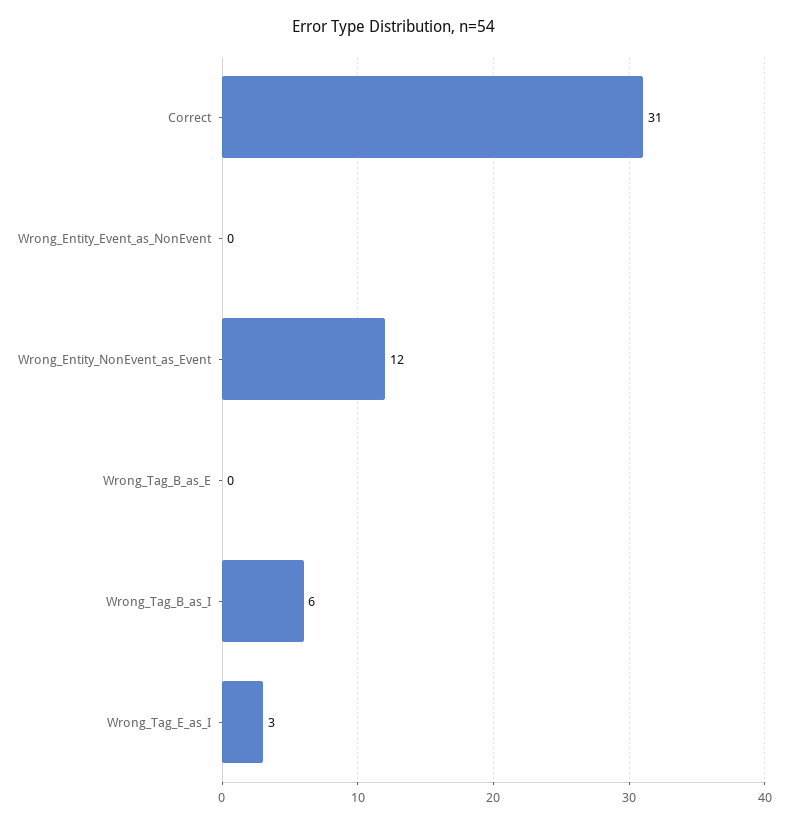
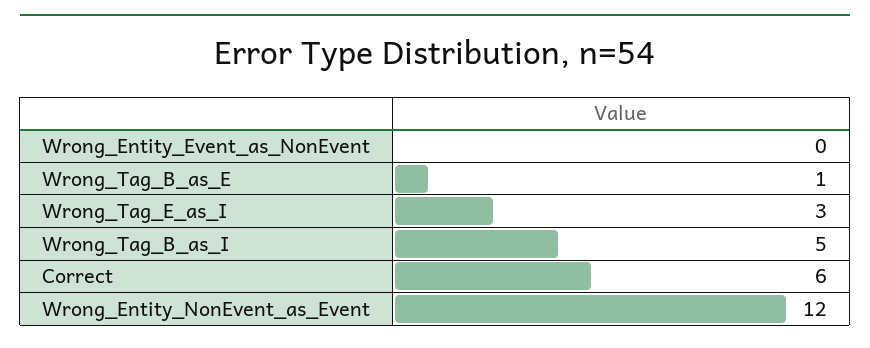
  {
-   "Correct": 31,
+   "Correct": 6,
    "Wrong_Entity_Event_as_NonEvent": 0,
    "Wrong_Entity_NonEvent_as_Event": 12,
-   "Wrong_Tag_B_as_E": 0,
+   "Wrong_Tag_B_as_E": 1,
-   "Wrong_Tag_B_as_I": 6,
+   "Wrong_Tag_B_as_I": 5,
    "Wrong_Tag_E_as_I": 3
  }

